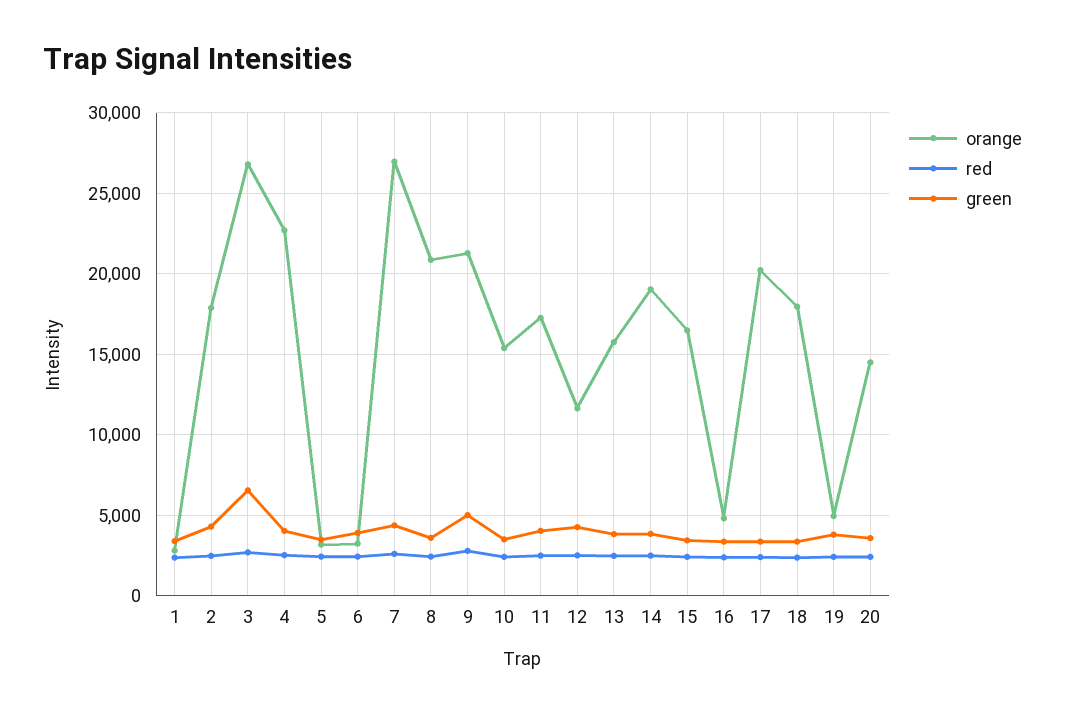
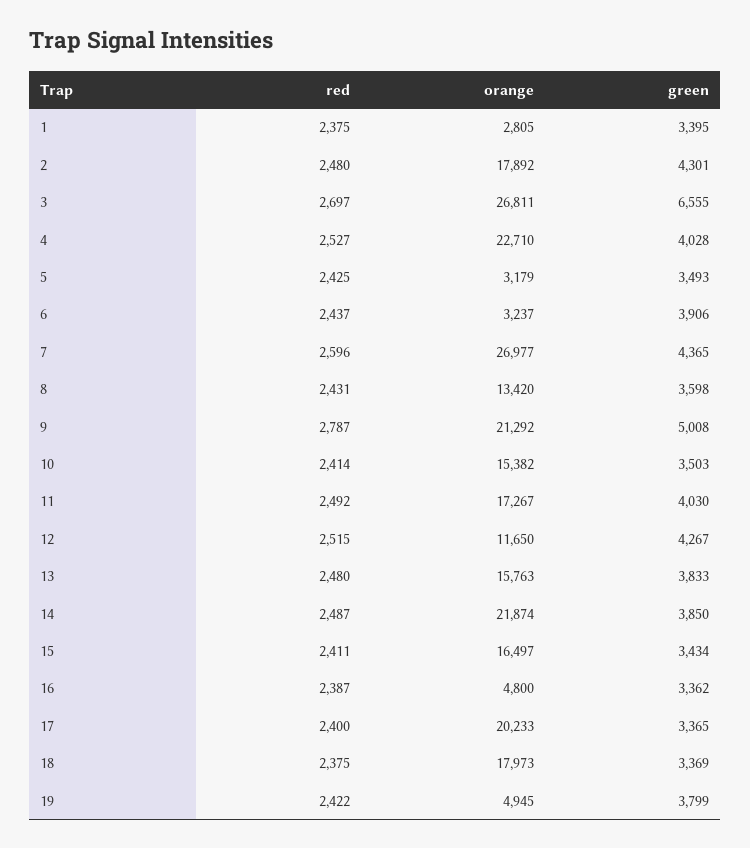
  {
    "orange": {
      "1": 2805,
      "2": 17892,
      "3": 26811,
      "4": 22710,
      "5": 3179,
      "6": 3237,
      "7": 26977,
-     "8": 21000,
+     "8": 13420,
      "9": 21292,
      "10": 15382,
      "11": 17267,
      "12": 11650,
      "13": 15763,
-     "14": 19000,
+     "14": 21874,
      "15": 16497,
      "16": 4800,
      "17": 20233,
      "18": 17973,
-     "19": 4945,
+     "19": 4945
-     "20": 14500
    },
    "red": {
      "1": 2375,
      "2": 2480,
      "3": 2697,
      "4": 2527,
      "5": 2425,
      "6": 2437,
      "7": 2596,
      "8": 2431,
      "9": 2787,
      "10": 2414,
      "11": 2492,
      "12": 2515,
      "13": 2480,
      "14": 2487,
      "15": 2411,
      "16": 2387,
      "17": 2400,
      "18": 2375,
-     "19": 2422,
+     "19": 2422
-     "20": 2500
    },
    "green": {
      "1": 3395,
      "2": 4301,
      "3": 6555,
      "4": 4028,
      "5": 3493,
      "6": 3906,
      "7": 4365,
      "8": 3598,
      "9": 5008,
      "10": 3503,
      "11": 4030,
      "12": 4267,
      "13": 3833,
      "14": 3850,
      "15": 3434,
      "16": 3362,
      "17": 3365,
      "18": 3369,
-     "19": 3799,
+     "19": 3799
-     "20": 3500
    }
  }

